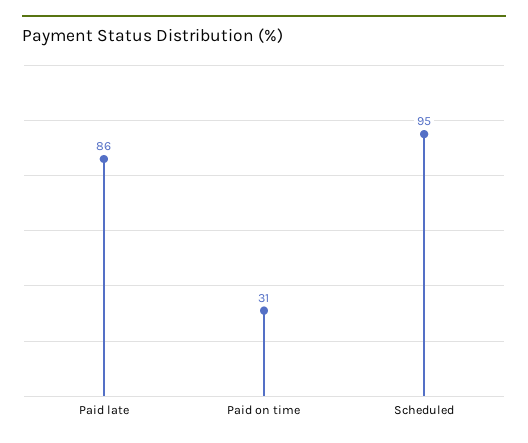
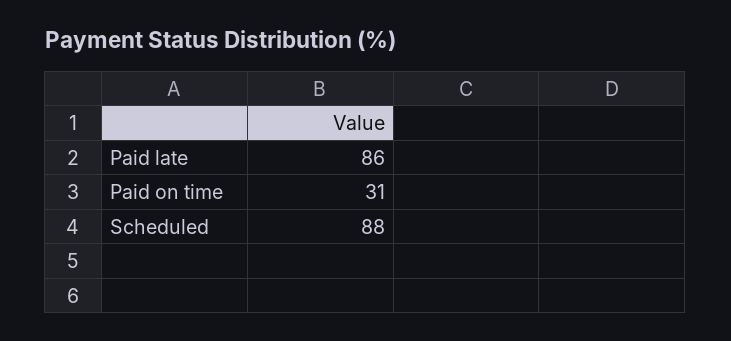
  {
    "Paid late": 86,
    "Paid on time": 31,
-   "Scheduled": 95
+   "Scheduled": 88
  }

